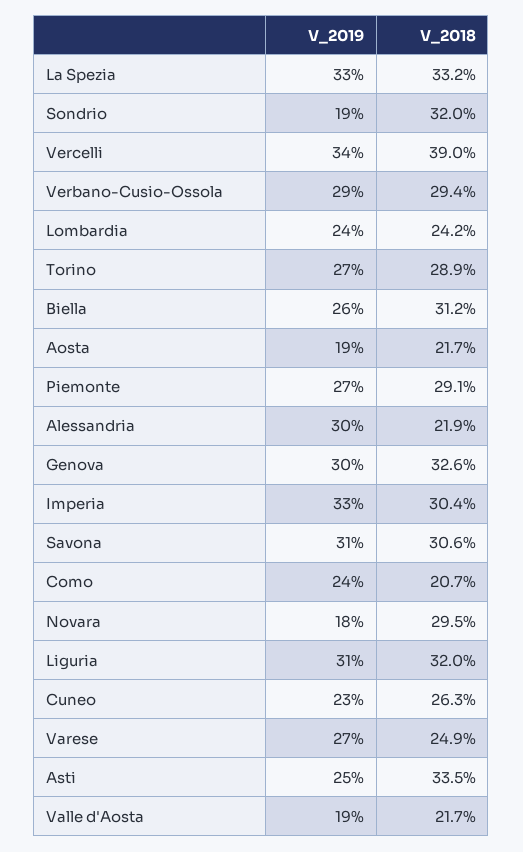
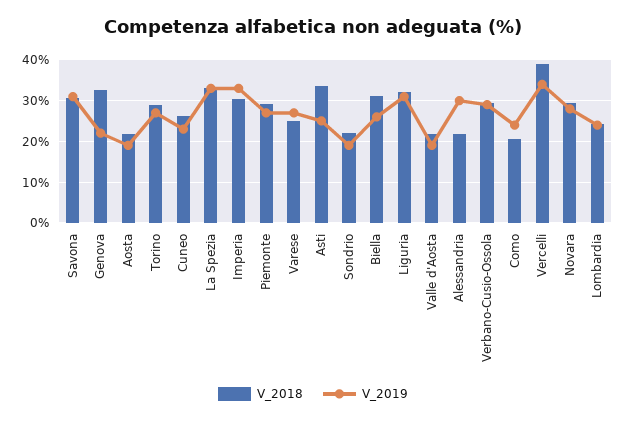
  {
    "V_2019": {
      "La Spezia": 33,
      "Sondrio": 19,
      "Vercelli": 34,
      "Verbano-Cusio-Ossola": 29,
      "Lombardia": 24,
      "Torino": 27,
      "Biella": 26,
      "Aosta": 19,
      "Piemonte": 27,
      "Alessandria": 30,
-     "Genova": 30,
+     "Genova": 22,
      "Imperia": 33,
      "Savona": 31,
      "Como": 24,
-     "Novara": 18,
+     "Novara": 28,
      "Liguria": 31,
      "Cuneo": 23,
      "Varese": 27,
      "Asti": 25,
      "Valle d'Aosta": 19
    },
    "V_2018": {
      "La Spezia": 33.2,
-     "Sondrio": 32,
+     "Sondrio": 22,
      "Vercelli": 39,
      "Verbano-Cusio-Ossola": 29.4,
      "Lombardia": 24.2,
      "Torino": 28.9,
      "Biella": 31.2,
      "Aosta": 21.7,
      "Piemonte": 29.1,
      "Alessandria": 21.9,
      "Genova": 32.6,
      "Imperia": 30.4,
      "Savona": 30.6,
      "Como": 20.7,
      "Novara": 29.5,
      "Liguria": 32,
      "Cuneo": 26.3,
      "Varese": 24.9,
      "Asti": 33.5,
      "Valle d'Aosta": 21.7
    }
  }

